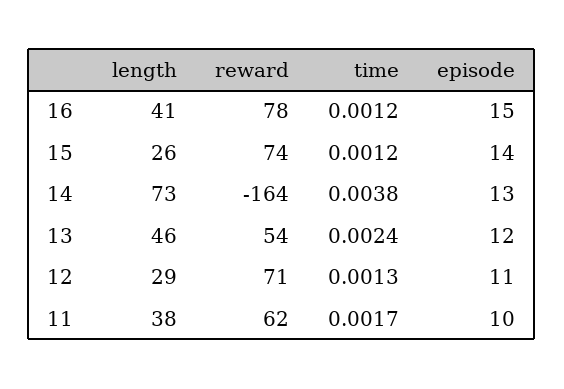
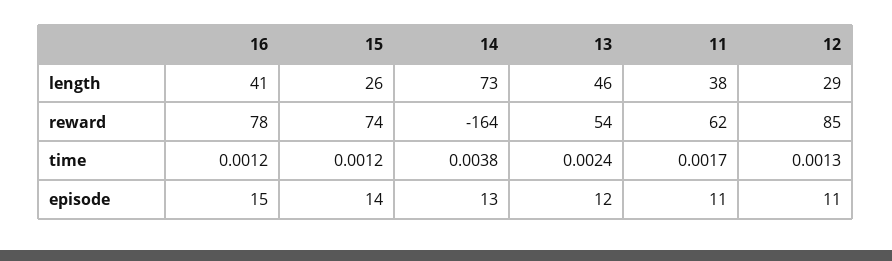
  {
    "length": {
      "16": 41,
      "15": 26,
      "14": 73,
      "13": 46,
      "12": 29,
      "11": 38
    },
    "reward": {
      "16": 78,
      "15": 74,
      "14": -164,
      "13": 54,
-     "12": 71,
+     "12": 85,
      "11": 62
    },
    "time": {
      "16": 0.0012,
      "15": 0.0012,
      "14": 0.0038,
      "13": 0.0024,
      "12": 0.0013,
      "11": 0.0017
    },
    "episode": {
      "16": 15,
      "15": 14,
      "14": 13,
      "13": 12,
      "12": 11,
-     "11": 10
+     "11": 11
    }
  }

